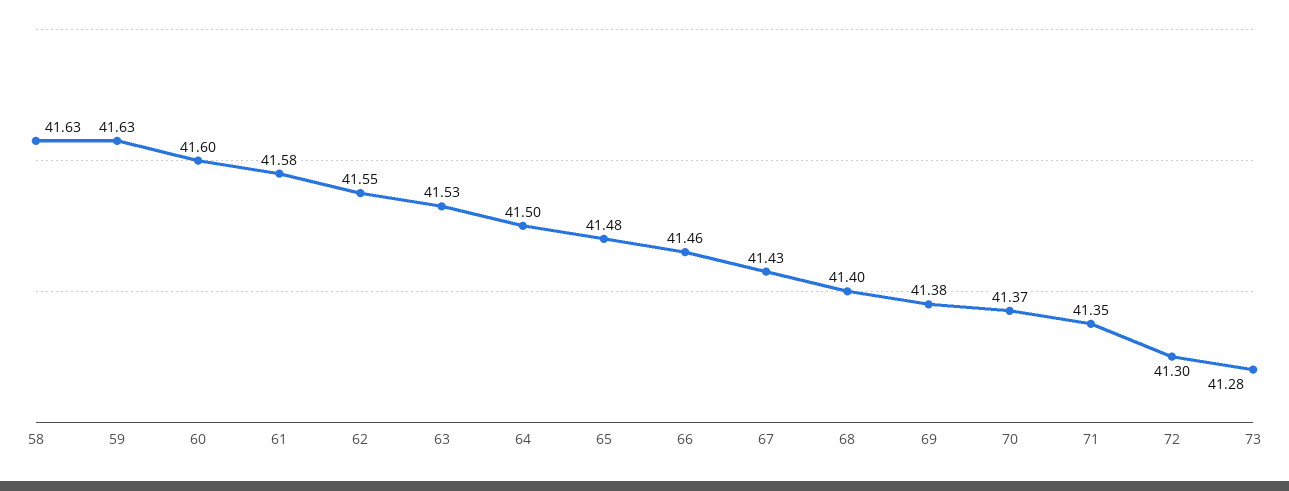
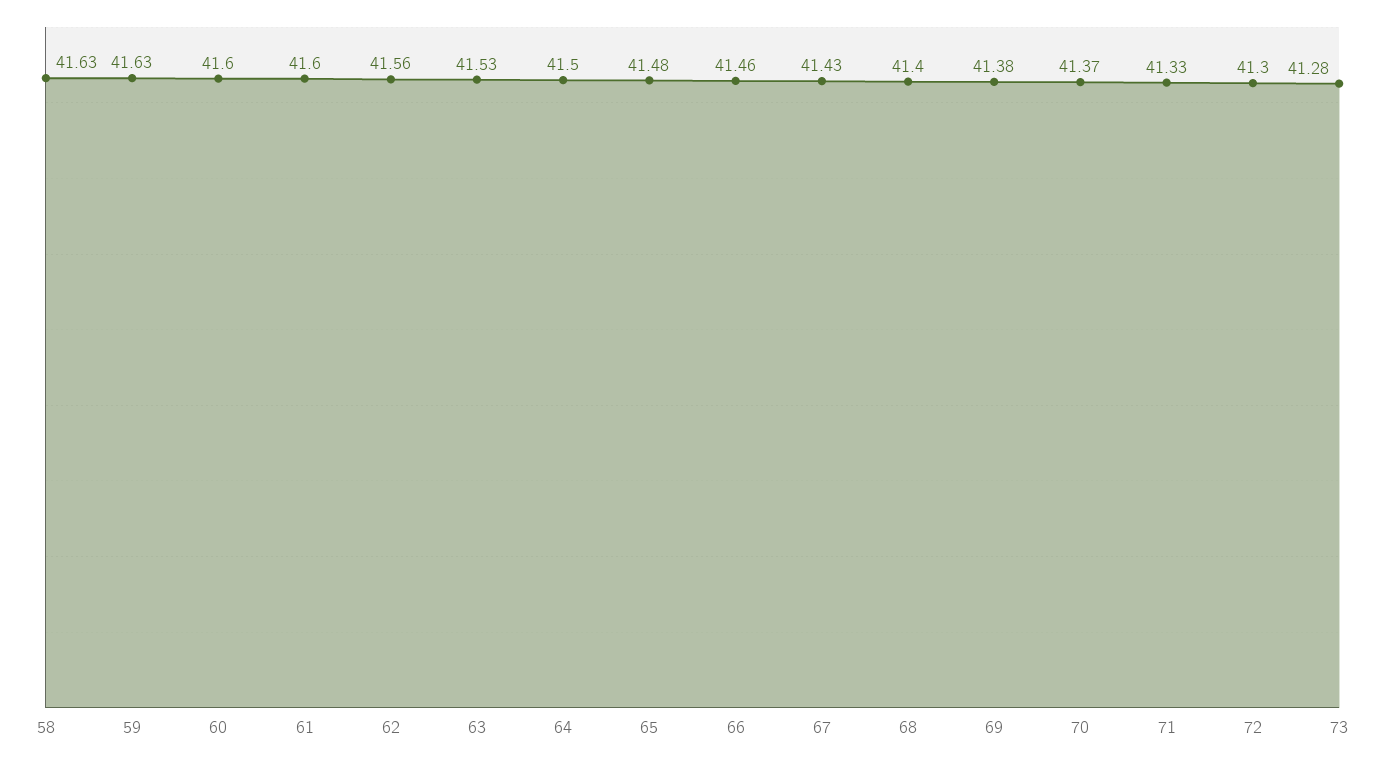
  {
    "58": 41.63,
    "59": 41.63,
    "60": 41.6,
-   "61": 41.58,
+   "61": 41.6,
-   "62": 41.55,
+   "62": 41.56,
    "63": 41.53,
    "64": 41.5,
    "65": 41.48,
    "66": 41.46,
    "67": 41.43,
    "68": 41.4,
    "69": 41.38,
    "70": 41.37,
-   "71": 41.35,
+   "71": 41.33,
    "72": 41.3,
    "73": 41.28
  }

